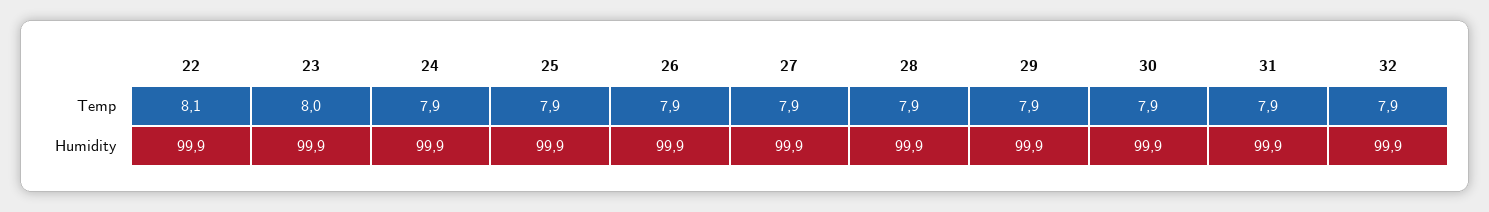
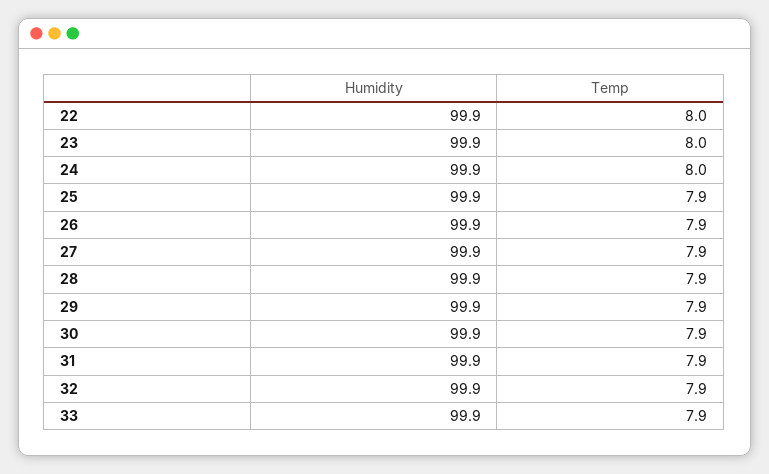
  {
    "22": {
-     "Temp": 8.1,
+     "Temp": 8,
      "Humidity": 99.9
    },
    "23": {
      "Temp": 8,
      "Humidity": 99.9
    },
    "24": {
-     "Temp": 7.9,
+     "Temp": 8,
      "Humidity": 99.9
    },
    "25": {
      "Temp": 7.9,
      "Humidity": 99.9
    },
    "26": {
      "Temp": 7.9,
      "Humidity": 99.9
    },
    "27": {
      "Temp": 7.9,
      "Humidity": 99.9
    },
    "28": {
      "Temp": 7.9,
      "Humidity": 99.9
    },
    "29": {
      "Temp": 7.9,
      "Humidity": 99.9
    },
    "30": {
      "Temp": 7.9,
      "Humidity": 99.9
    },
    "31": {
      "Temp": 7.9,
      "Humidity": 99.9
    },
    "32": {
      "Temp": 7.9,
      "Humidity": 99.9
-   }
+   },
+   "33": {
+     "Humidity": 99.9,
+     "Temp": 7.9
+   }
  }

